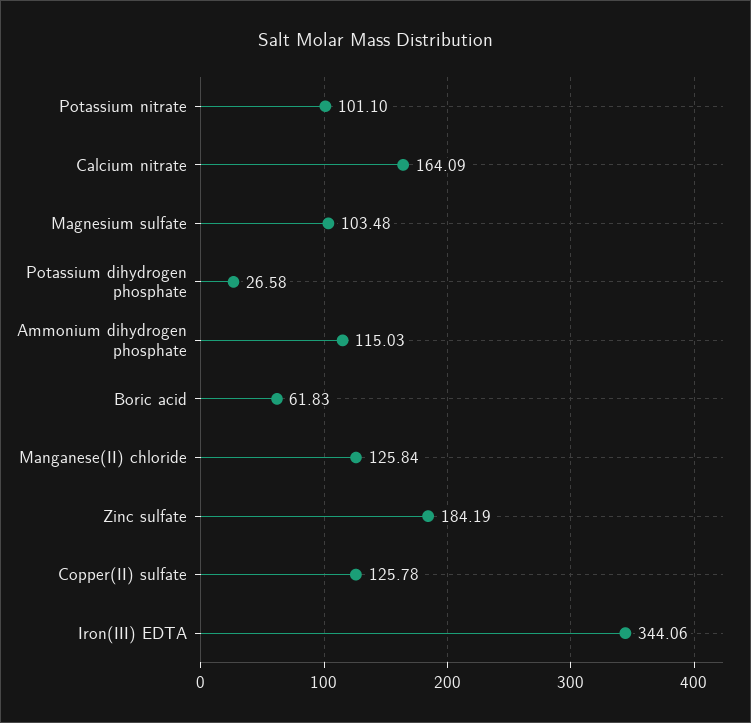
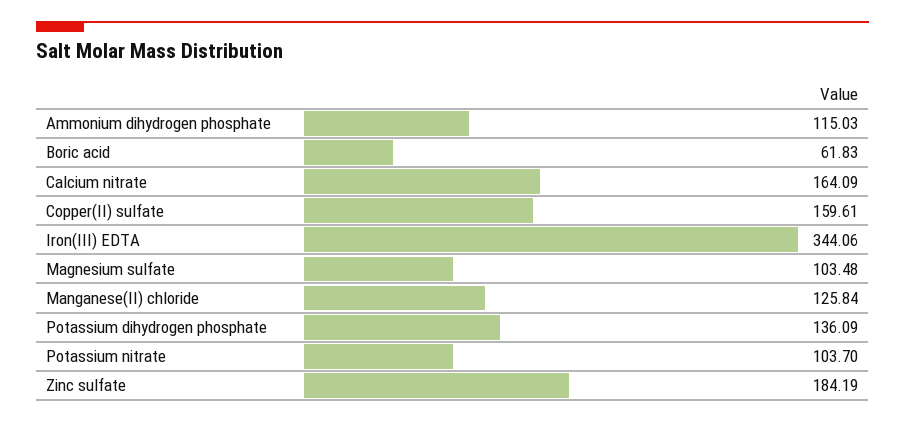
  {
-   "Potassium nitrate": 101.1,
+   "Potassium nitrate": 103.7,
    "Calcium nitrate": 164.09,
    "Magnesium sulfate": 103.48,
-   "Potassium dihydrogen phosphate": 26.58,
+   "Potassium dihydrogen phosphate": 136.09,
    "Ammonium dihydrogen phosphate": 115.03,
    "Boric acid": 61.83,
    "Manganese(II) chloride": 125.84,
    "Zinc sulfate": 184.19,
-   "Copper(II) sulfate": 125.78,
+   "Copper(II) sulfate": 159.61,
    "Iron(III) EDTA": 344.06
  }

